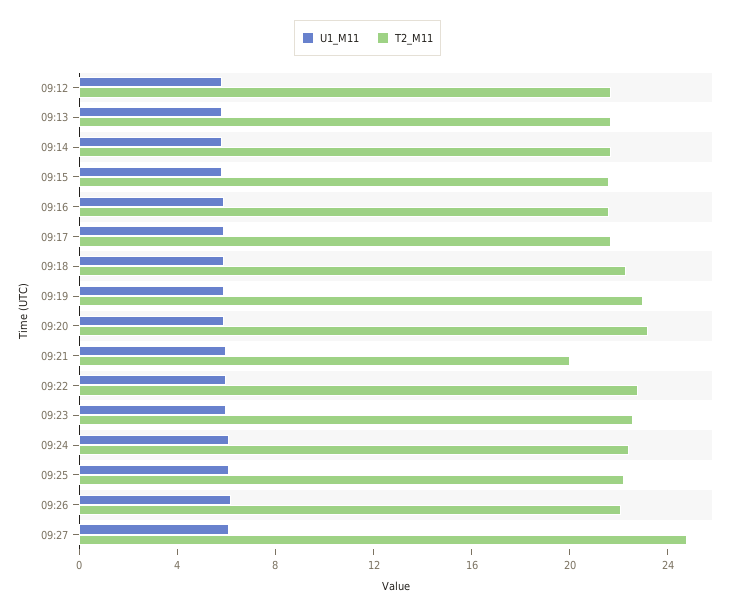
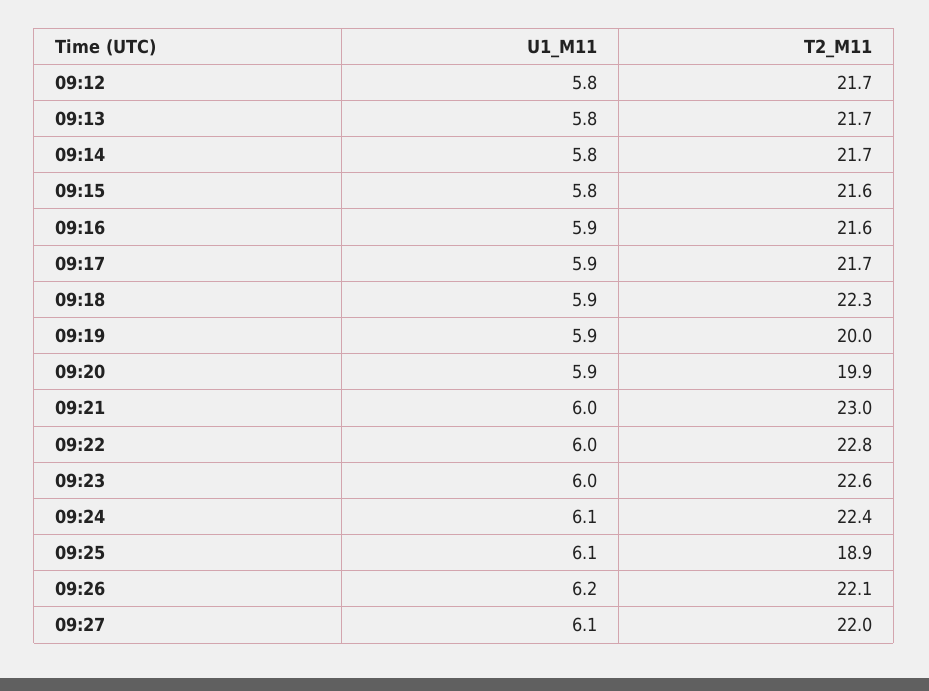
  {
    "U1_M11": {
      "09:12": 5.8,
      "09:13": 5.8,
      "09:14": 5.8,
      "09:15": 5.8,
      "09:16": 5.9,
      "09:17": 5.9,
      "09:18": 5.9,
      "09:19": 5.9,
      "09:20": 5.9,
      "09:21": 6,
      "09:22": 6,
      "09:23": 6,
      "09:24": 6.1,
      "09:25": 6.1,
      "09:26": 6.2,
      "09:27": 6.1
    },
    "T2_M11": {
      "09:12": 21.7,
      "09:13": 21.7,
      "09:14": 21.7,
      "09:15": 21.6,
      "09:16": 21.6,
      "09:17": 21.7,
      "09:18": 22.3,
-     "09:19": 23,
+     "09:19": 20,
-     "09:20": 23,
+     "09:20": 19.9,
-     "09:21": 20,
+     "09:21": 23,
      "09:22": 22.8,
      "09:23": 22.6,
      "09:24": 22.4,
-     "09:25": 22,
+     "09:25": 18.9,
      "09:26": 22.1,
-     "09:27": 25
+     "09:27": 22
    }
  }

